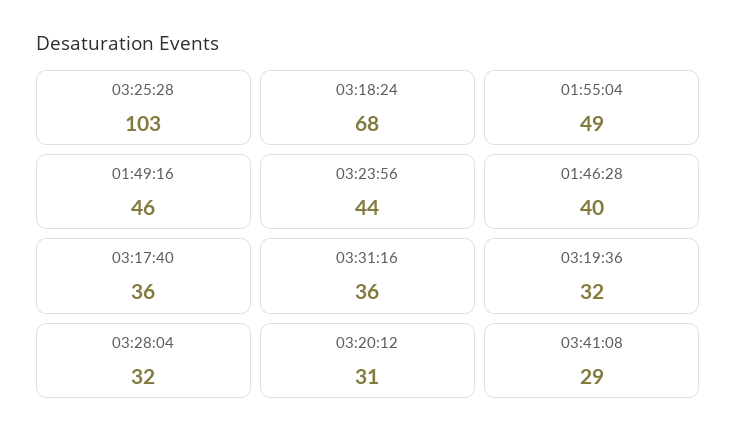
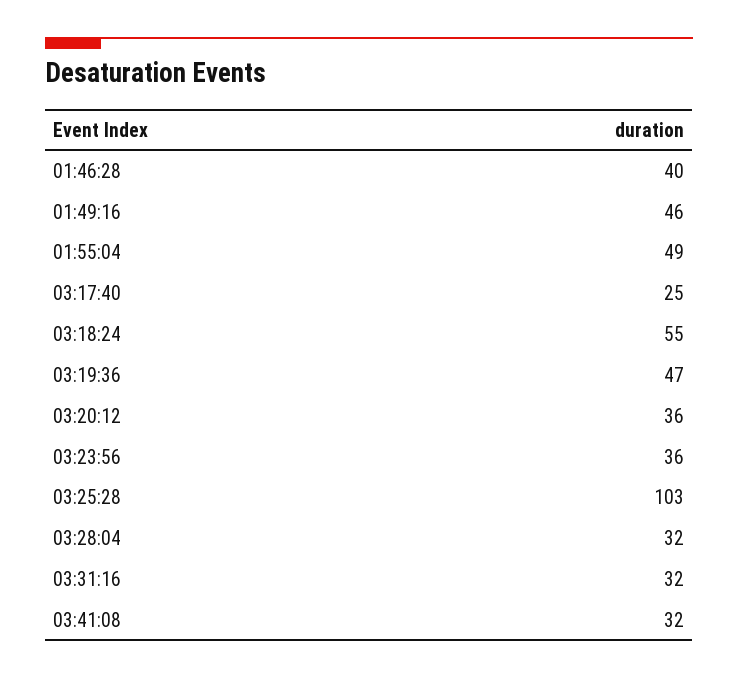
  {
    "03:25:28": 103,
-   "03:18:24": 68,
+   "03:18:24": 55,
    "01:55:04": 49,
    "01:49:16": 46,
-   "03:23:56": 44,
+   "03:23:56": 36,
    "01:46:28": 40,
-   "03:17:40": 36,
+   "03:17:40": 25,
-   "03:31:16": 36,
+   "03:31:16": 32,
-   "03:19:36": 32,
+   "03:19:36": 47,
    "03:28:04": 32,
-   "03:20:12": 31,
+   "03:20:12": 36,
-   "03:41:08": 29
+   "03:41:08": 32
  }

